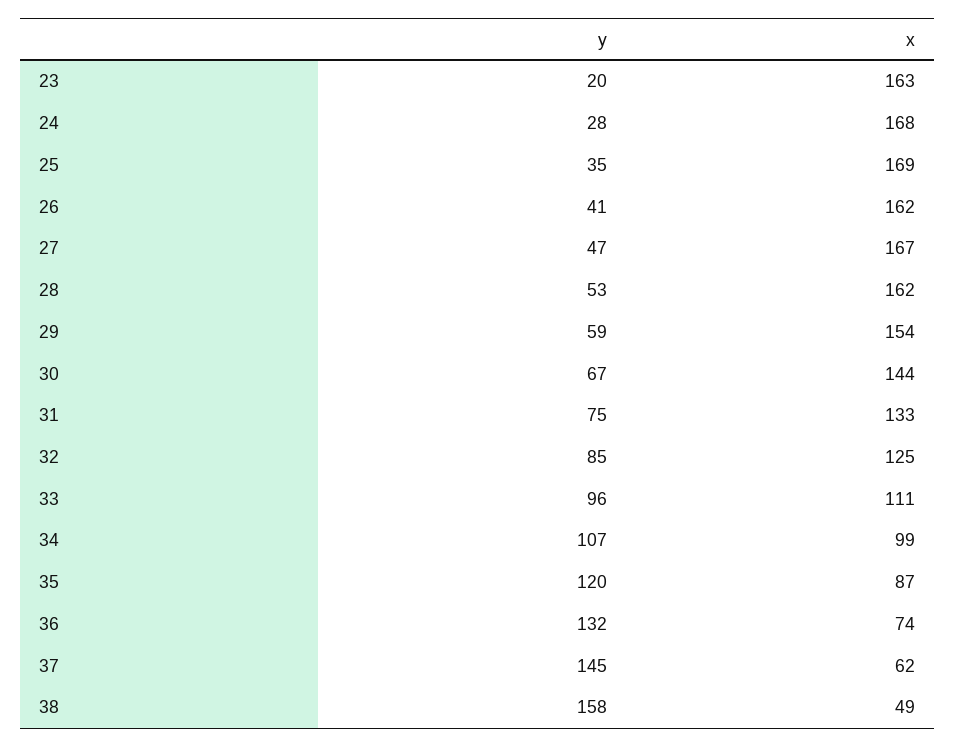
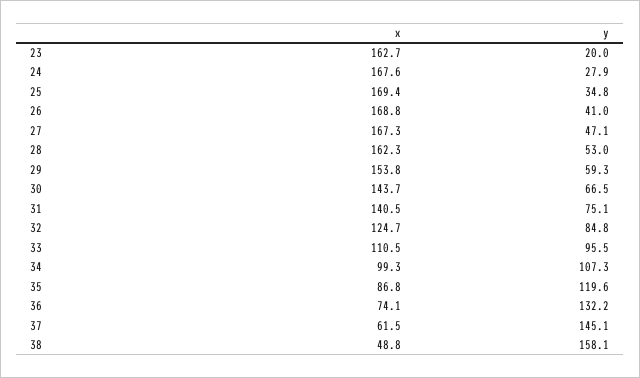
  {
    "y": {
      "23": 20,
      "24": 27.9,
      "25": 34.8,
      "26": 41,
      "27": 47.1,
      "28": 53,
      "29": 59.3,
      "30": 66.5,
      "31": 75.1,
      "32": 84.8,
      "33": 95.5,
      "34": 107.3,
      "35": 119.6,
      "36": 132.2,
      "37": 145.1,
      "38": 158.1
    },
    "x": {
      "23": 162.7,
      "24": 167.6,
      "25": 169.4,
-     "26": 162,
+     "26": 168.8,
      "27": 167.3,
      "28": 162.3,
      "29": 153.8,
      "30": 143.7,
-     "31": 133,
+     "31": 140.5,
      "32": 124.7,
      "33": 110.5,
      "34": 99.3,
      "35": 86.8,
      "36": 74.1,
      "37": 61.5,
      "38": 48.8
    }
  }

